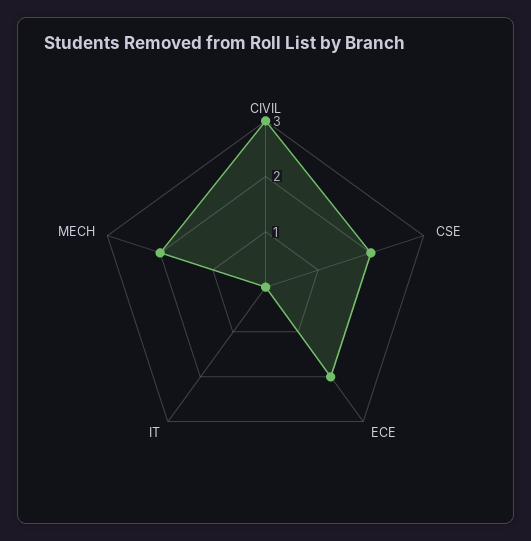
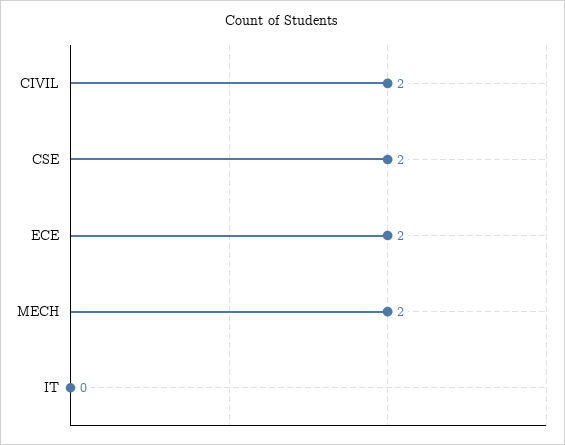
  {
-   "CIVIL": 3,
+   "CIVIL": 2,
    "CSE": 2,
    "ECE": 2,
    "IT": 0,
    "MECH": 2
  }

